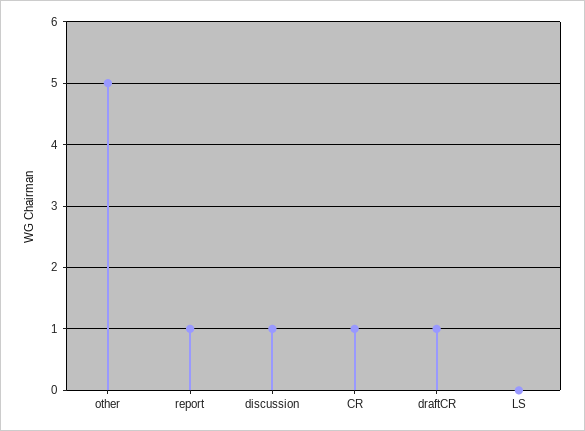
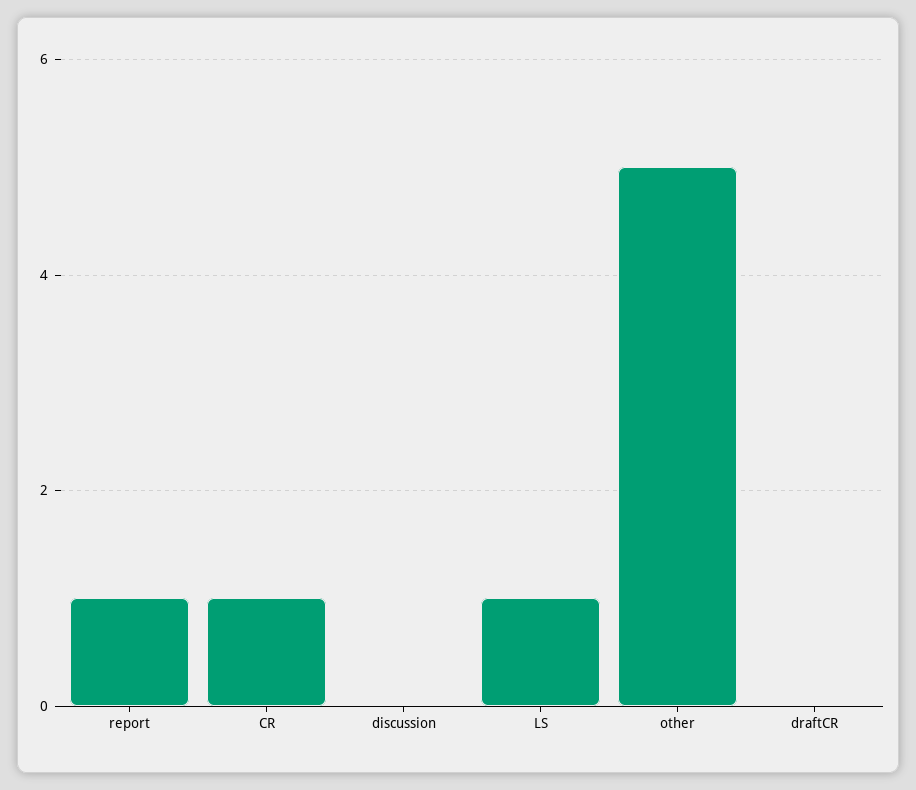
  {
    "other": 5,
    "report": 1,
-   "discussion": 1,
+   "discussion": 0,
    "CR": 1,
-   "draftCR": 1,
+   "draftCR": 0,
-   "LS": 0
+   "LS": 1
  }

